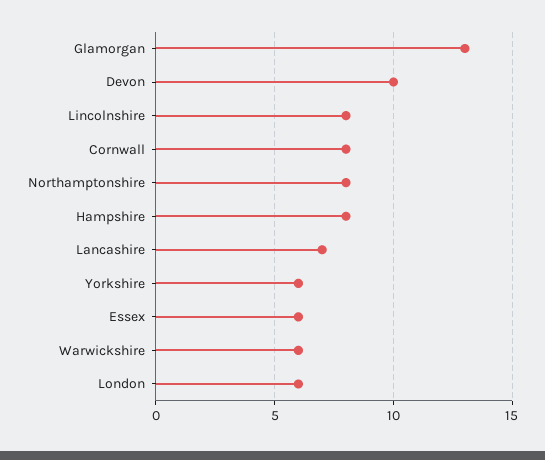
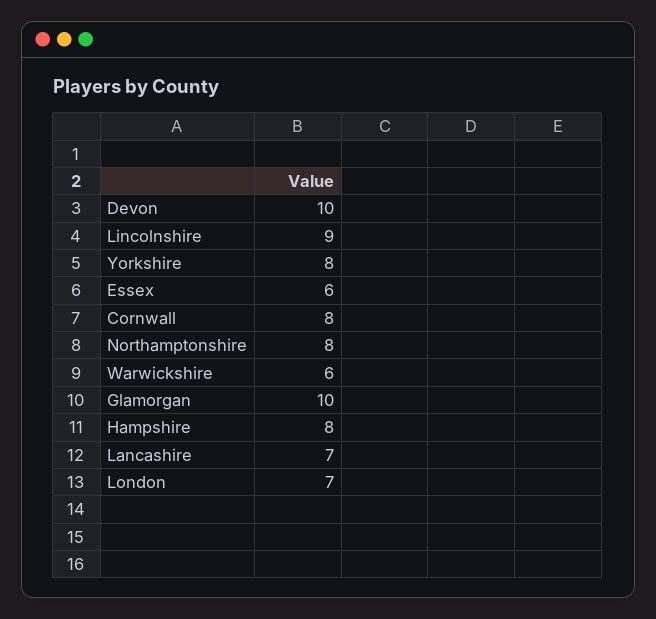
  {
-   "Glamorgan": 13,
+   "Glamorgan": 10,
    "Devon": 10,
-   "Lincolnshire": 8,
+   "Lincolnshire": 9,
    "Cornwall": 8,
    "Northamptonshire": 8,
    "Hampshire": 8,
    "Lancashire": 7,
-   "Yorkshire": 6,
+   "Yorkshire": 8,
    "Essex": 6,
    "Warwickshire": 6,
-   "London": 6
+   "London": 7
  }

